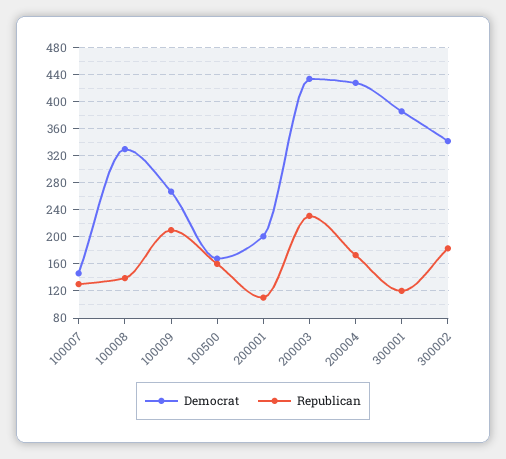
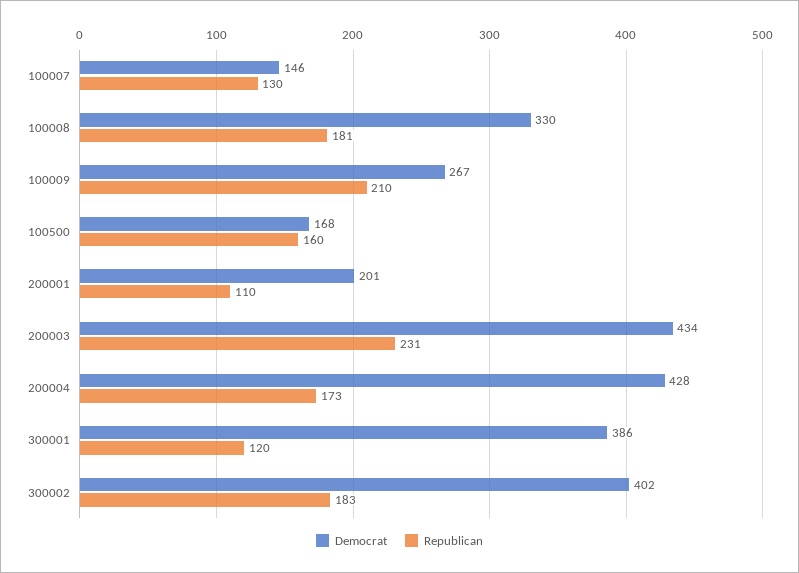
  {
    "Democrat": {
      "100007": 146,
      "100008": 330,
      "100009": 267,
      "100500": 168,
      "200001": 201,
      "200003": 434,
      "200004": 428,
      "300001": 386,
-     "300002": 340
+     "300002": 402
    },
    "Republican": {
      "100007": 130,
-     "100008": 140,
+     "100008": 181,
      "100009": 210,
      "100500": 160,
      "200001": 110,
      "200003": 231,
      "200004": 173,
      "300001": 120,
      "300002": 183
    }
  }

